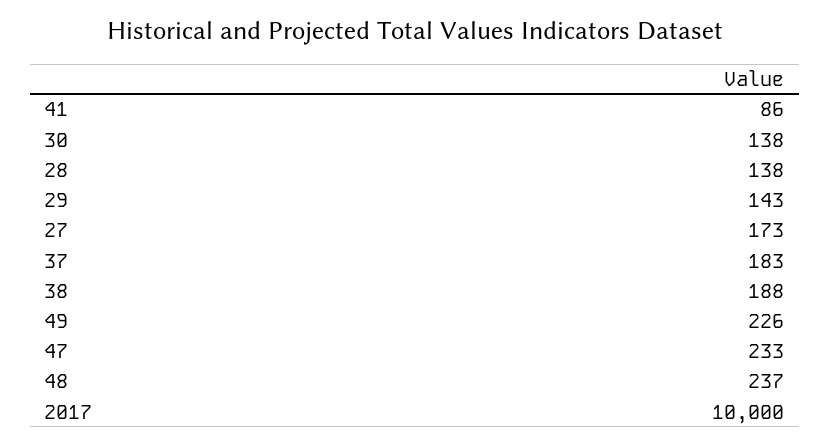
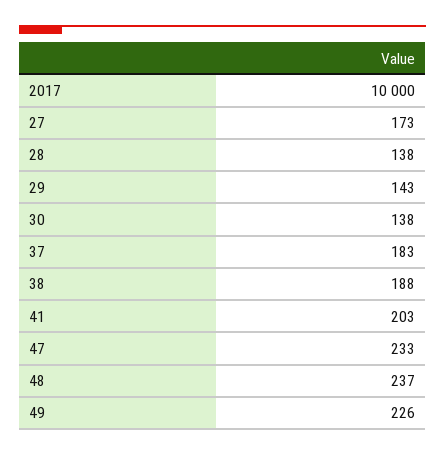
  {
-   "41": 86,
+   "41": 203,
    "30": 138,
    "28": 138,
    "29": 143,
    "27": 173,
    "37": 183,
    "38": 188,
    "49": 226,
    "47": 233,
    "48": 237,
    "2017": 10000
  }

